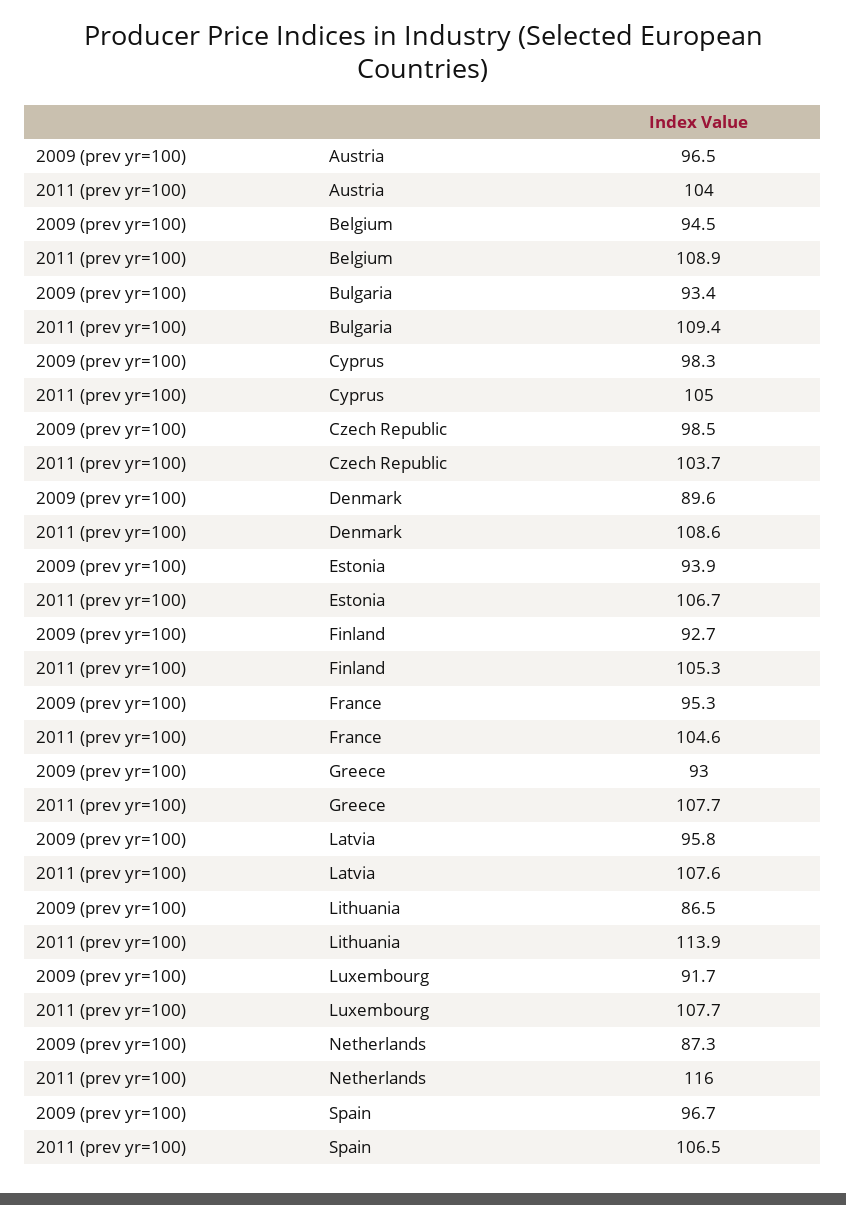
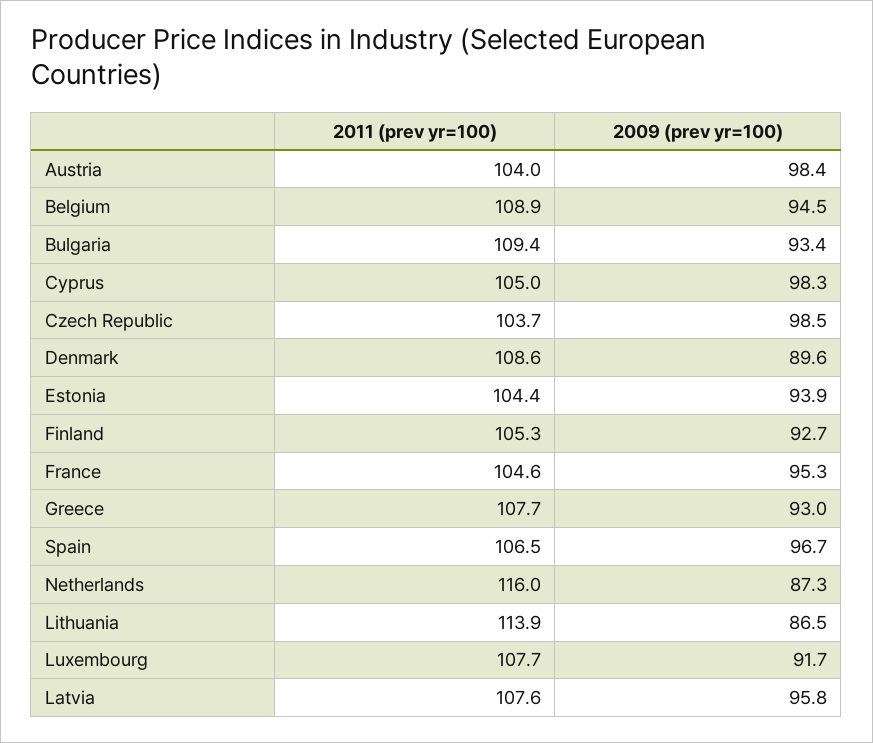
  {
    "2009 (prev yr=100)": {
-     "Austria": 96.5,
+     "Austria": 98.4,
      "Belgium": 94.5,
      "Bulgaria": 93.4,
      "Cyprus": 98.3,
      "Czech Republic": 98.5,
      "Denmark": 89.6,
      "Estonia": 93.9,
      "Finland": 92.7,
      "France": 95.3,
      "Greece": 93,
      "Latvia": 95.8,
      "Lithuania": 86.5,
      "Luxembourg": 91.7,
      "Netherlands": 87.3,
      "Spain": 96.7
    },
    "2011 (prev yr=100)": {
      "Austria": 104,
      "Belgium": 108.9,
      "Bulgaria": 109.4,
      "Cyprus": 105,
      "Czech Republic": 103.7,
      "Denmark": 108.6,
-     "Estonia": 106.7,
+     "Estonia": 104.4,
      "Finland": 105.3,
      "France": 104.6,
      "Greece": 107.7,
      "Latvia": 107.6,
      "Lithuania": 113.9,
      "Luxembourg": 107.7,
      "Netherlands": 116,
      "Spain": 106.5
    }
  }

